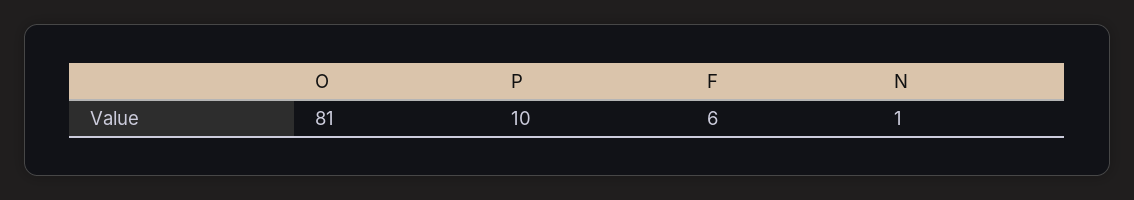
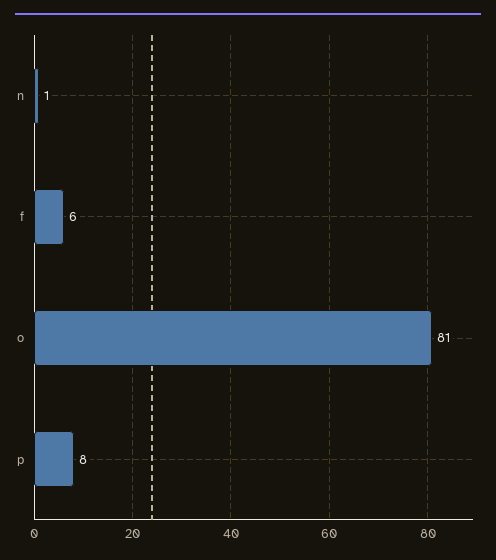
  {
    "O": 81,
-   "P": 10,
+   "P": 8,
    "F": 6,
    "N": 1
  }

